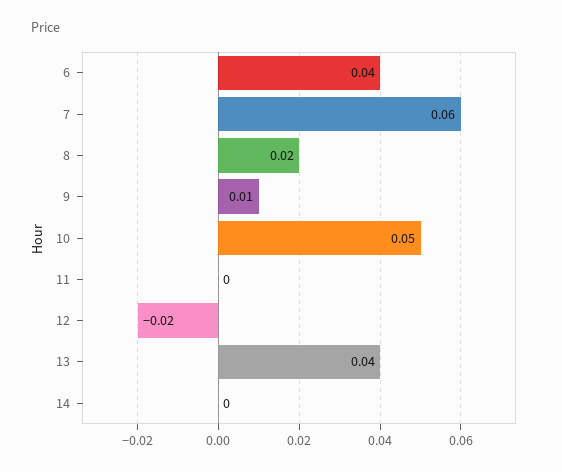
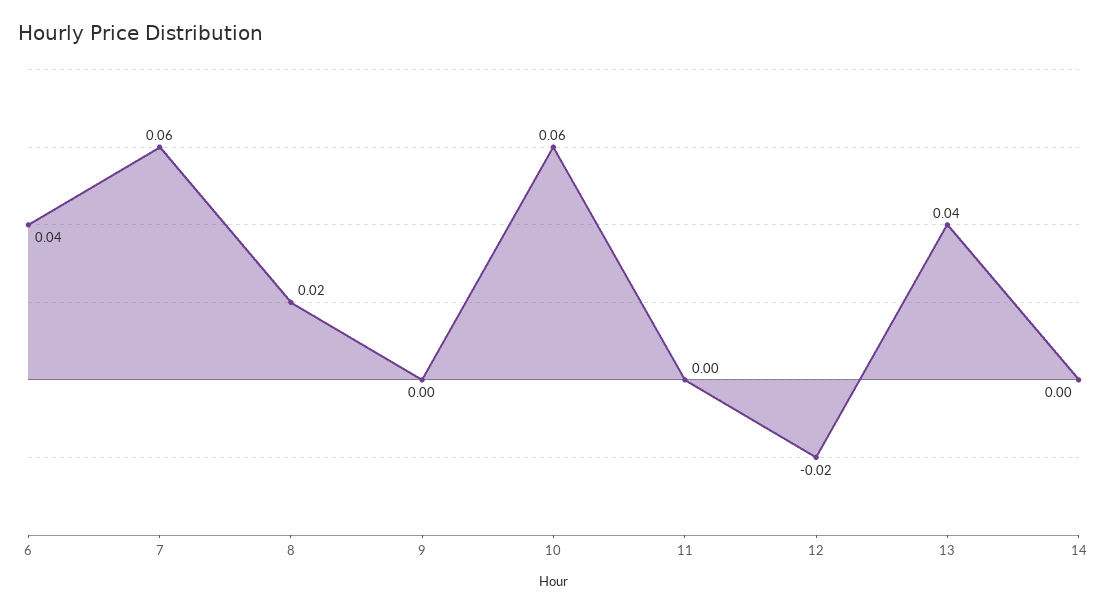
  {
    "6": 0.04,
    "7": 0.06,
    "8": 0.02,
-   "9": 0.01,
+   "9": 0,
-   "10": 0.05,
+   "10": 0.06,
    "11": 0,
    "12": -0.02,
    "13": 0.04,
    "14": 0
  }

